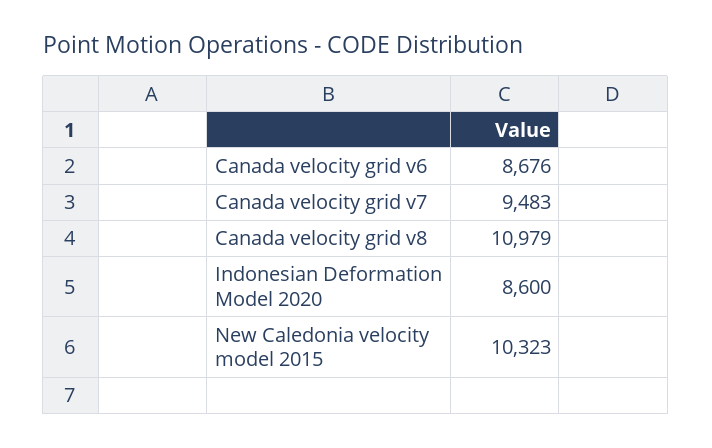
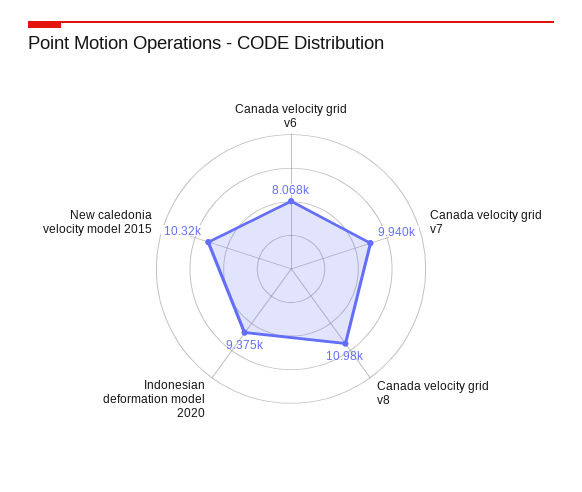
  {
-   "Canada velocity grid v6": 8676,
+   "Canada velocity grid v6": 8068,
-   "Canada velocity grid v7": 9483,
+   "Canada velocity grid v7": 9940,
    "Canada velocity grid v8": 10979,
-   "Indonesian Deformation Model 2020": 8600,
+   "Indonesian Deformation Model 2020": 9375,
    "New Caledonia velocity model 2015": 10323
  }

